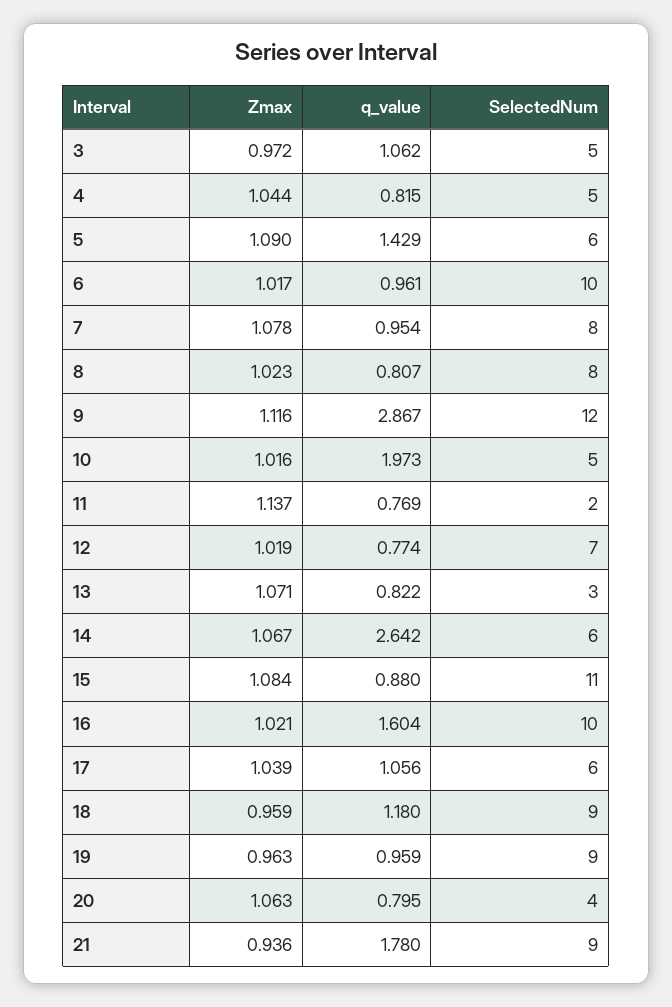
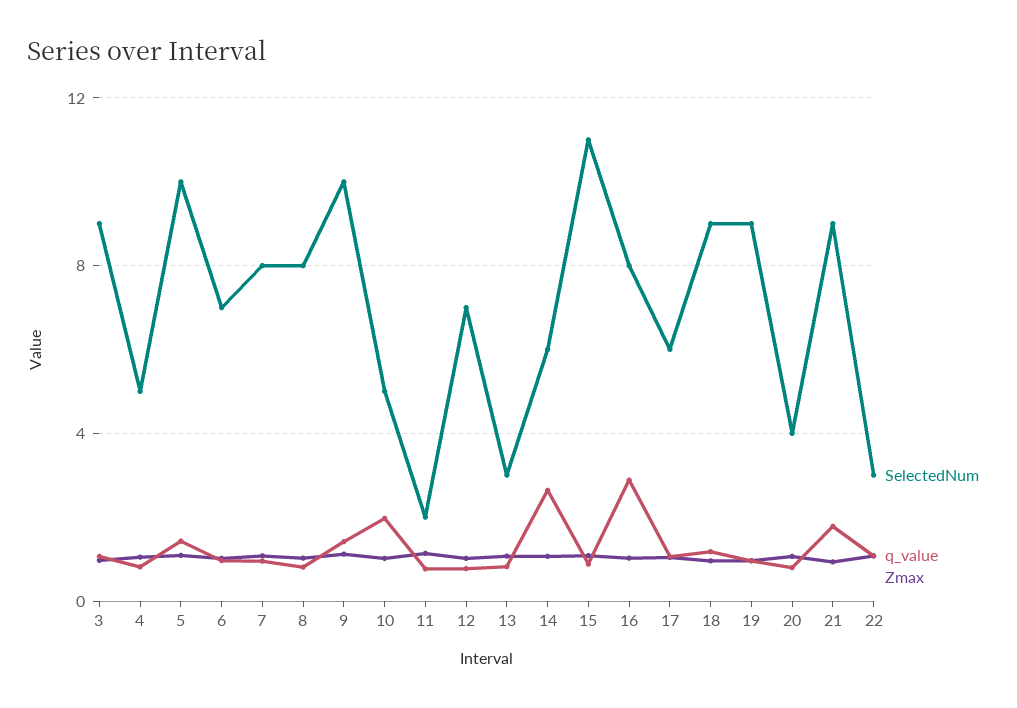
  {
    "Zmax": {
      "3": 0.972,
      "4": 1.044,
      "5": 1.09,
      "6": 1.017,
      "7": 1.078,
      "8": 1.023,
      "9": 1.116,
      "10": 1.016,
      "11": 1.137,
      "12": 1.019,
      "13": 1.071,
      "14": 1.067,
      "15": 1.084,
      "16": 1.021,
      "17": 1.039,
      "18": 0.959,
      "19": 0.963,
      "20": 1.063,
-     "21": 0.936
+     "21": 0.936,
+     "22": 1
    },
    "q_value": {
      "3": 1.062,
      "4": 0.815,
      "5": 1.429,
      "6": 0.961,
      "7": 0.954,
      "8": 0.807,
-     "9": 2.867,
+     "9": 1.5,
      "10": 1.973,
      "11": 0.769,
      "12": 0.774,
      "13": 0.822,
      "14": 2.642,
      "15": 0.88,
-     "16": 1.604,
+     "16": 3,
      "17": 1.056,
      "18": 1.18,
      "19": 0.959,
      "20": 0.795,
-     "21": 1.78
+     "21": 1.78,
+     "22": 1
    },
    "SelectedNum": {
-     "3": 5,
+     "3": 9,
      "4": 5,
-     "5": 6,
+     "5": 10,
-     "6": 10,
+     "6": 7,
      "7": 8,
      "8": 8,
-     "9": 12,
+     "9": 10,
      "10": 5,
      "11": 2,
      "12": 7,
      "13": 3,
      "14": 6,
      "15": 11,
-     "16": 10,
+     "16": 8,
      "17": 6,
      "18": 9,
      "19": 9,
      "20": 4,
-     "21": 9
+     "21": 9,
+     "22": 3
    }
  }

